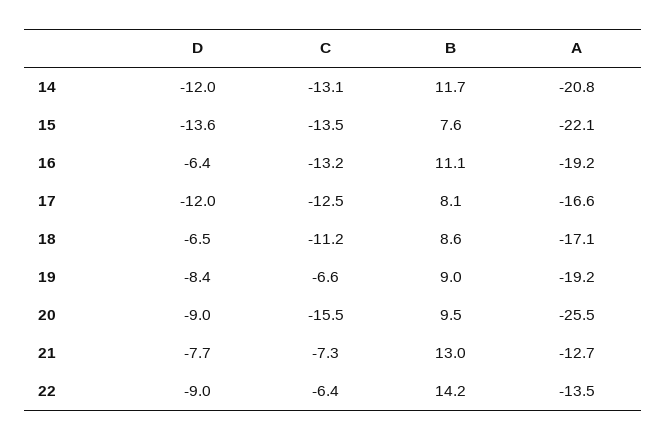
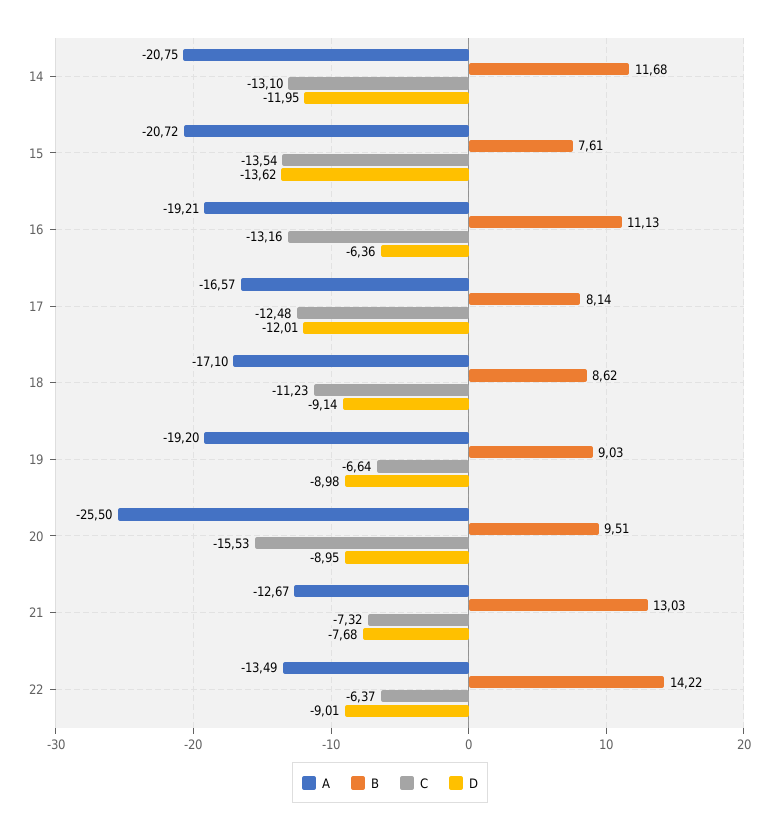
  {
    "D": {
      "14": -11.95,
      "15": -13.62,
      "16": -6.36,
      "17": -12.01,
-     "18": -6.5,
+     "18": -9.14,
-     "19": -8.4,
+     "19": -8.98,
      "20": -8.95,
      "21": -7.68,
      "22": -9.01
    },
    "C": {
      "14": -13.1,
      "15": -13.54,
      "16": -13.16,
      "17": -12.48,
      "18": -11.23,
      "19": -6.64,
      "20": -15.53,
      "21": -7.32,
      "22": -6.37
    },
    "B": {
      "14": 11.68,
      "15": 7.61,
      "16": 11.13,
      "17": 8.14,
      "18": 8.62,
      "19": 9.03,
      "20": 9.51,
      "21": 13.03,
      "22": 14.22
    },
    "A": {
      "14": -20.75,
-     "15": -22.1,
+     "15": -20.72,
      "16": -19.21,
      "17": -16.57,
      "18": -17.1,
      "19": -19.2,
      "20": -25.5,
      "21": -12.67,
      "22": -13.49
    }
  }

